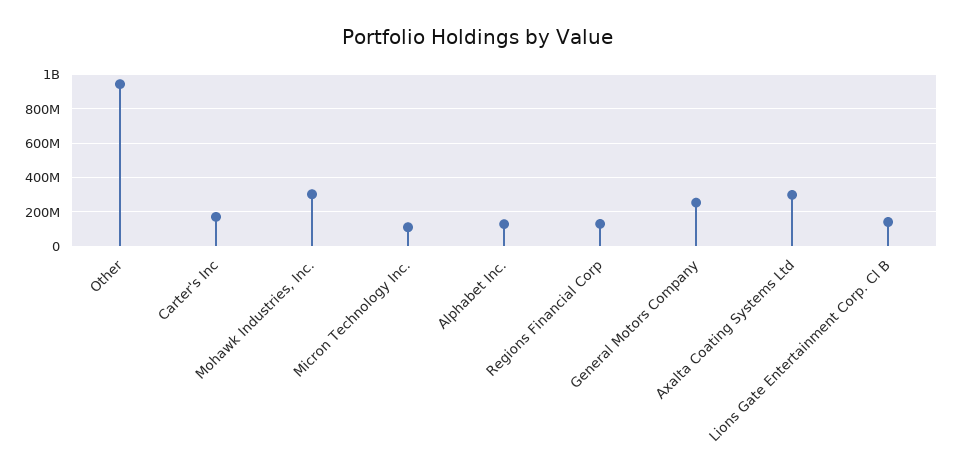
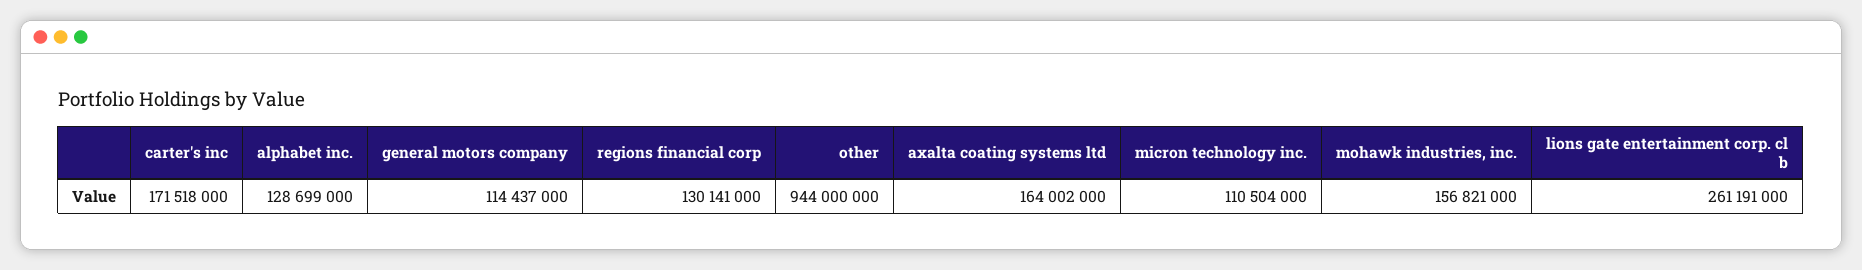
  {
    "Other": 944000000,
    "Carter's Inc": 171518000,
-   "Mohawk Industries, Inc.": 300000000,
+   "Mohawk Industries, Inc.": 156821000,
    "Micron Technology Inc.": 110504000,
    "Alphabet Inc.": 128699000,
    "Regions Financial Corp": 130141000,
-   "General Motors Company": 250000000,
+   "General Motors Company": 114437000,
-   "Axalta Coating Systems Ltd": 300000000,
+   "Axalta Coating Systems Ltd": 164002000,
-   "Lions Gate Entertainment Corp. Cl B": 150000000
+   "Lions Gate Entertainment Corp. Cl B": 261191000
  }

